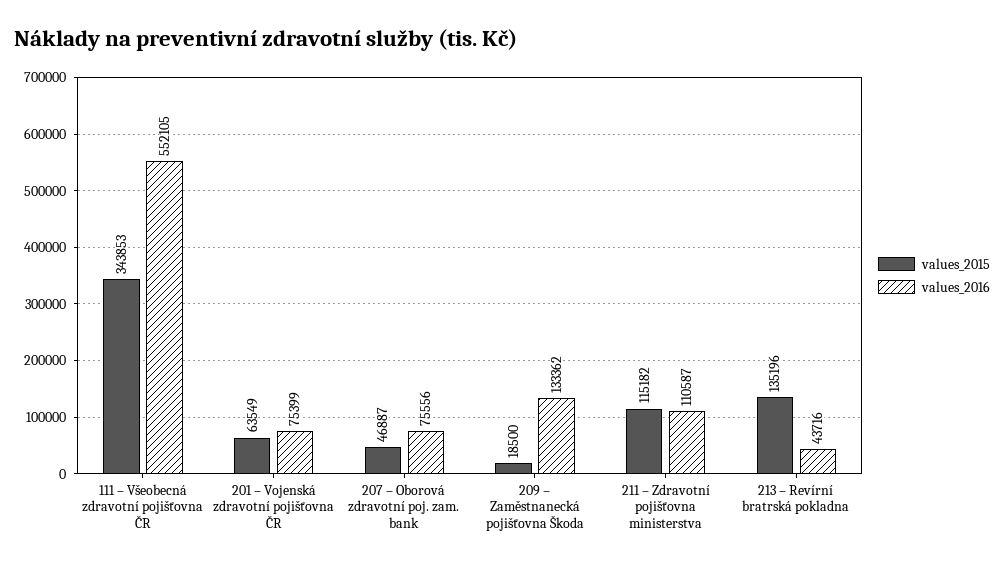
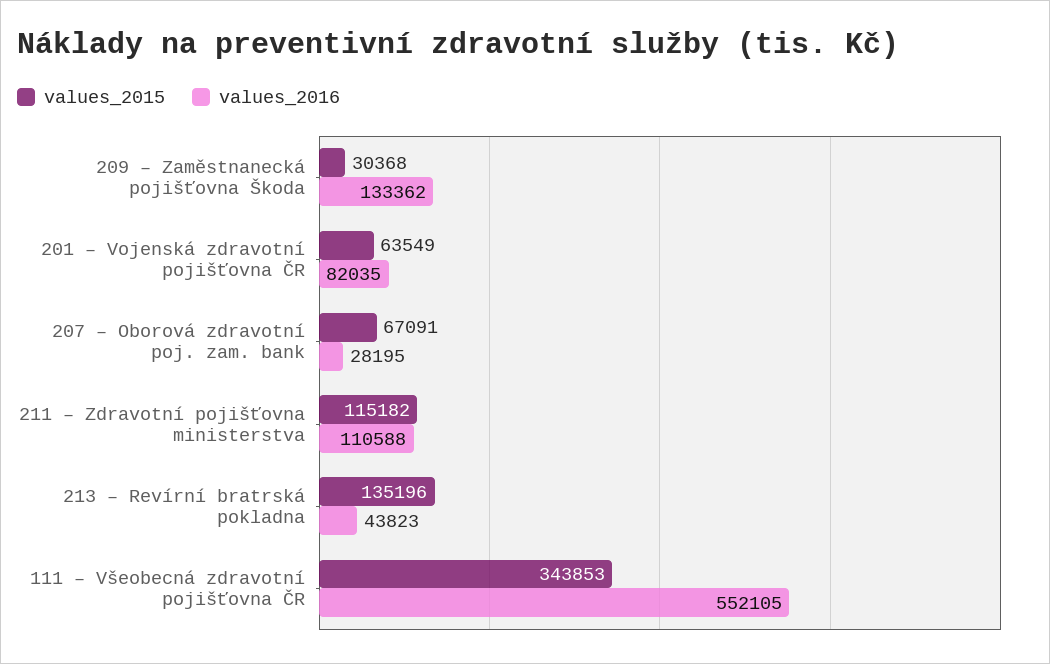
  {
    "values_2015": {
      "111 – Všeobecná zdravotní pojišťovna ČR": 343853,
      "201 – Vojenská zdravotní pojišťovna ČR": 63549,
-     "207 – Oborová zdravotní poj. zam. bank": 46887,
+     "207 – Oborová zdravotní poj. zam. bank": 67091,
-     "209 – Zaměstnanecká pojišťovna Škoda": 18500,
+     "209 – Zaměstnanecká pojišťovna Škoda": 30368,
      "211 – Zdravotní pojišťovna ministerstva": 115182,
      "213 – Revírní bratrská pokladna": 135196
    },
    "values_2016": {
      "111 – Všeobecná zdravotní pojišťovna ČR": 552105,
-     "201 – Vojenská zdravotní pojišťovna ČR": 75399,
+     "201 – Vojenská zdravotní pojišťovna ČR": 82035,
-     "207 – Oborová zdravotní poj. zam. bank": 75556,
+     "207 – Oborová zdravotní poj. zam. bank": 28195,
      "209 – Zaměstnanecká pojišťovna Škoda": 133362,
-     "211 – Zdravotní pojišťovna ministerstva": 110587,
+     "211 – Zdravotní pojišťovna ministerstva": 110588,
-     "213 – Revírní bratrská pokladna": 43716
+     "213 – Revírní bratrská pokladna": 43823
    }
  }

